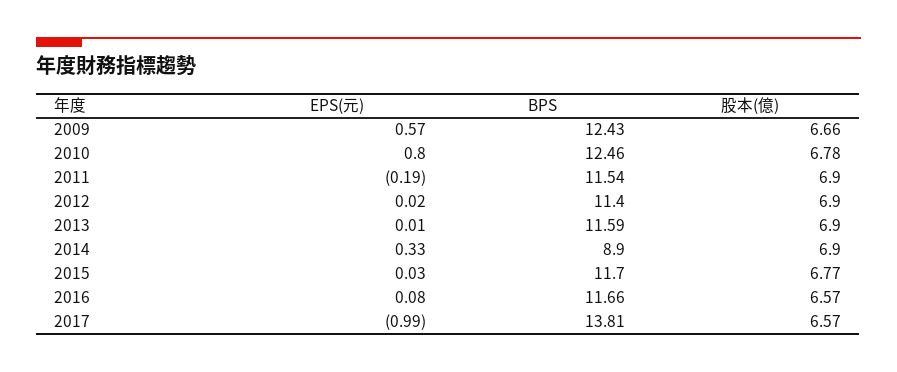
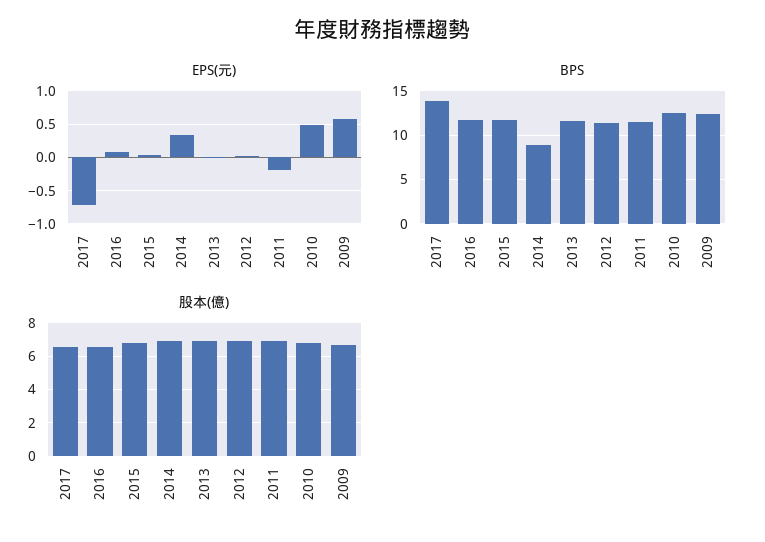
  {
    "EPS(元)": {
      "2009": 0.57,
-     "2010": 0.8,
+     "2010": 0.5,
      "2011": -0.19,
      "2012": 0.02,
      "2013": 0.01,
      "2014": 0.33,
      "2015": 0.03,
      "2016": 0.08,
-     "2017": -0.99
+     "2017": -0.7
    },
    "BPS": {
      "2009": 12.43,
      "2010": 12.46,
      "2011": 11.54,
      "2012": 11.4,
      "2013": 11.59,
      "2014": 8.9,
      "2015": 11.7,
      "2016": 11.66,
      "2017": 13.81
    },
    "股本(億)": {
      "2009": 6.66,
      "2010": 6.78,
      "2011": 6.9,
      "2012": 6.9,
      "2013": 6.9,
      "2014": 6.9,
      "2015": 6.77,
      "2016": 6.57,
      "2017": 6.57
    }
  }

